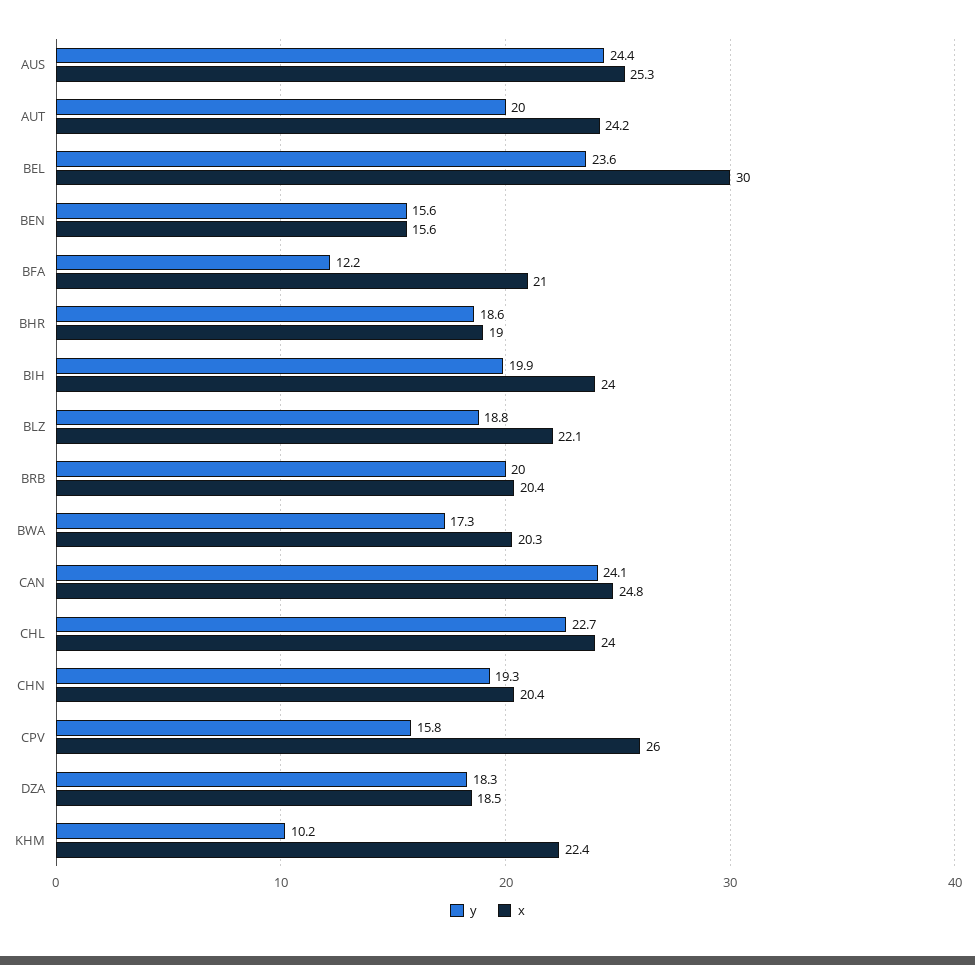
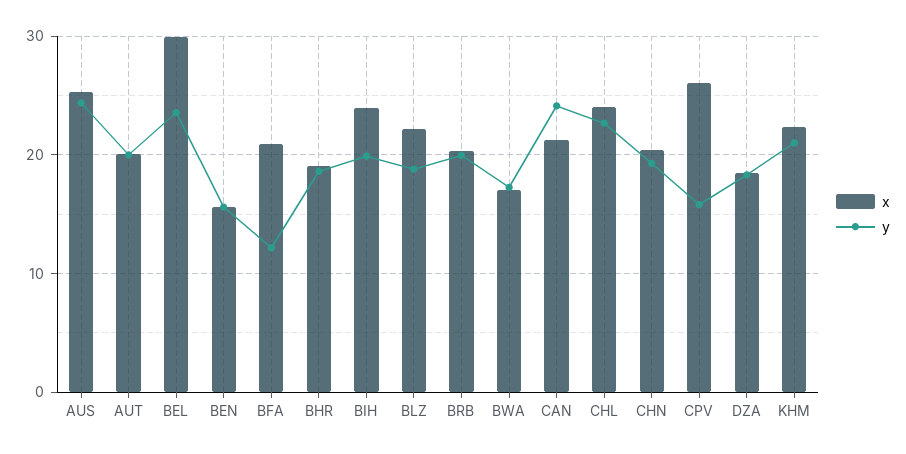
  {
    "y": {
      "AUS": 24.4,
      "AUT": 20,
      "BEL": 23.6,
      "BEN": 15.6,
      "BFA": 12.2,
      "BHR": 18.6,
      "BIH": 19.9,
      "BLZ": 18.8,
      "BRB": 20,
      "BWA": 17.3,
      "CAN": 24.1,
      "CHL": 22.7,
      "CHN": 19.3,
      "CPV": 15.8,
      "DZA": 18.3,
-     "KHM": 10.2
+     "KHM": 21
    },
    "x": {
      "AUS": 25.3,
-     "AUT": 24.2,
+     "AUT": 20,
      "BEL": 30,
      "BEN": 15.6,
      "BFA": 21,
      "BHR": 19,
      "BIH": 24,
      "BLZ": 22.1,
      "BRB": 20.4,
-     "BWA": 20.3,
+     "BWA": 17,
-     "CAN": 24.8,
+     "CAN": 21,
      "CHL": 24,
      "CHN": 20.4,
      "CPV": 26,
      "DZA": 18.5,
      "KHM": 22.4
    }
  }

